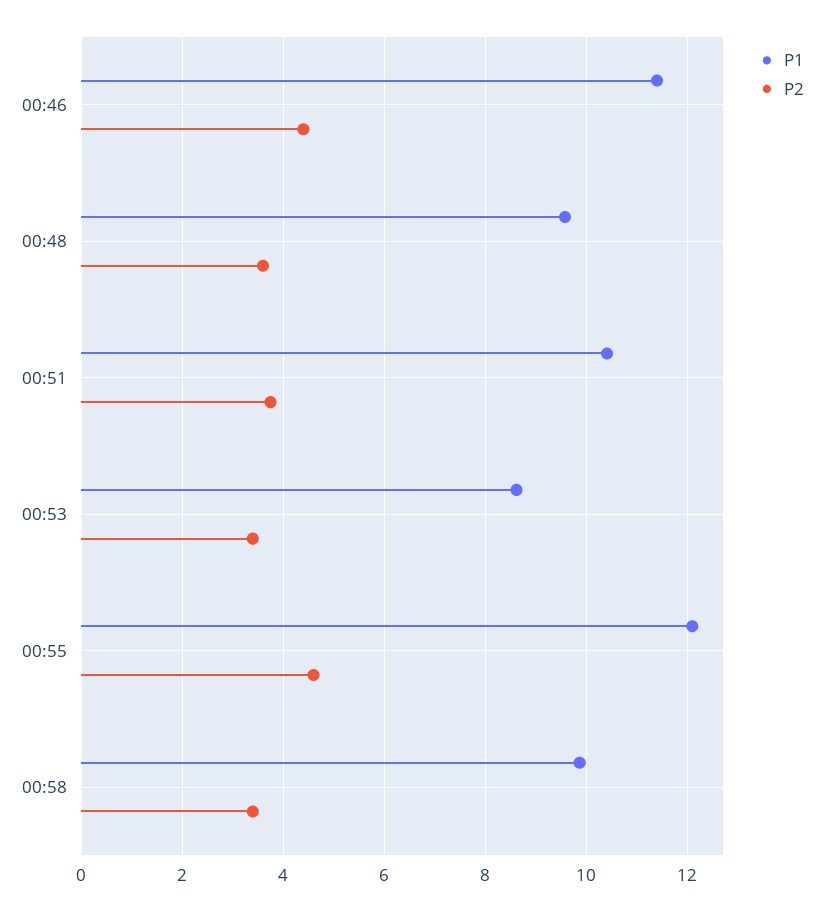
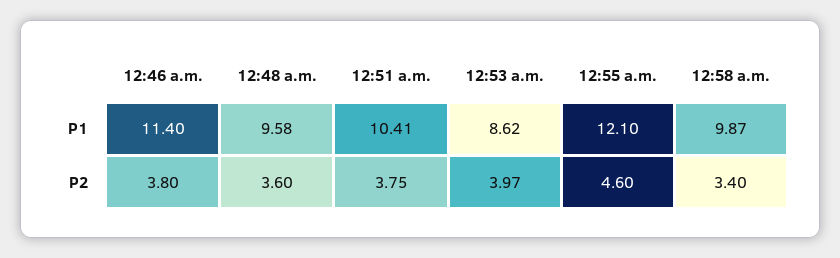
  {
    "P1": {
      "00:46": 11.4,
      "00:48": 9.58,
      "00:51": 10.41,
      "00:53": 8.62,
      "00:55": 12.1,
      "00:58": 9.87
    },
    "P2": {
-     "00:46": 4.4,
+     "00:46": 3.8,
      "00:48": 3.6,
      "00:51": 3.75,
-     "00:53": 3.4,
+     "00:53": 3.97,
      "00:55": 4.6,
      "00:58": 3.4
    }
  }

